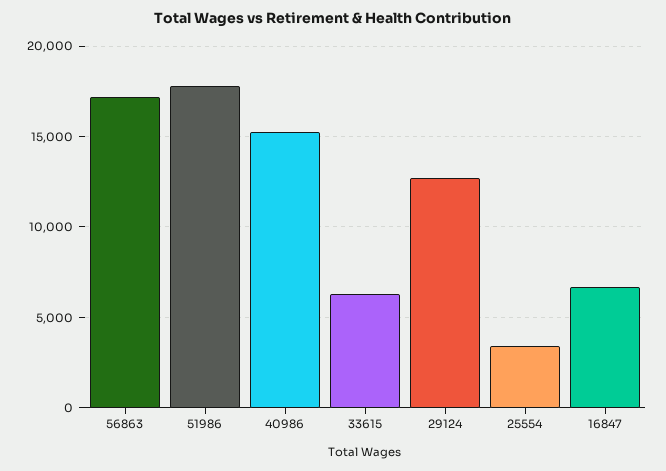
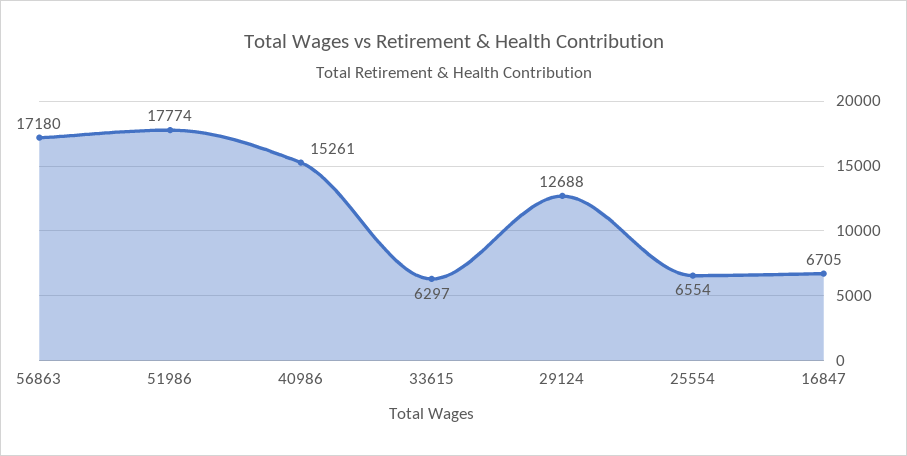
  {
    "56863": 17180,
    "51986": 17774,
    "40986": 15261,
    "33615": 6297,
    "29124": 12688,
-   "25554": 3500,
+   "25554": 6554,
    "16847": 6705
  }

